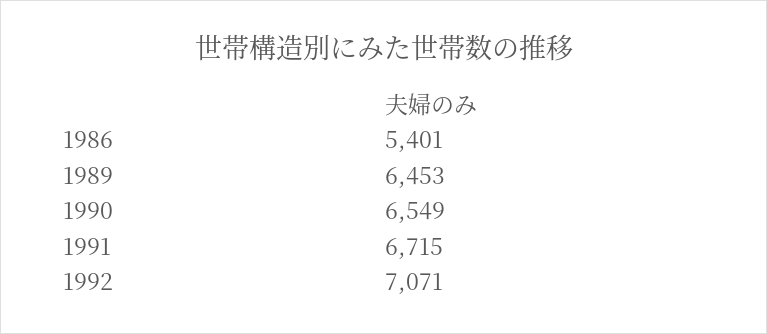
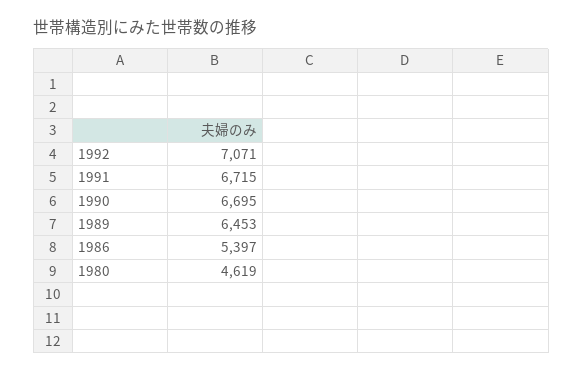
  {
-   "1986": 5401,
+   "1986": 5397,
    "1989": 6453,
-   "1990": 6549,
+   "1990": 6695,
    "1991": 6715,
-   "1992": 7071
+   "1992": 7071,
+   "1980": 4619
  }

